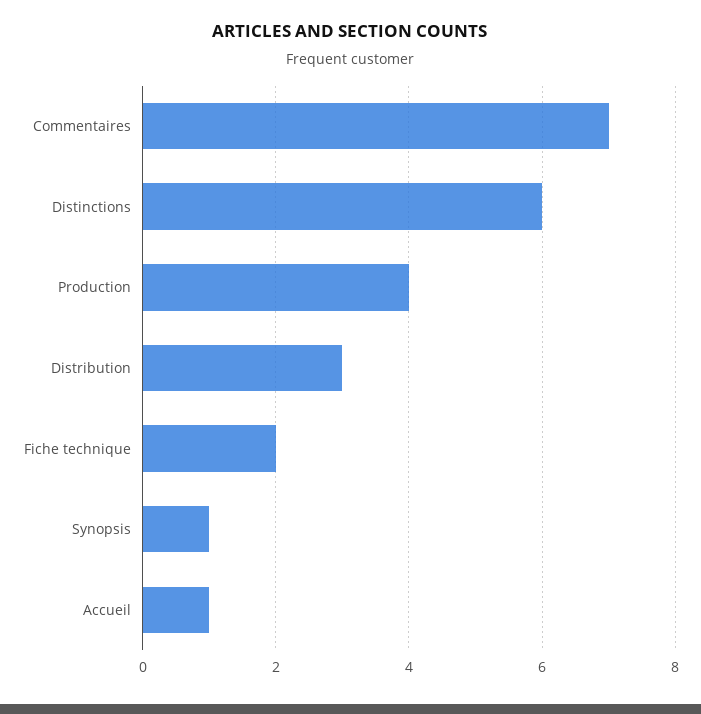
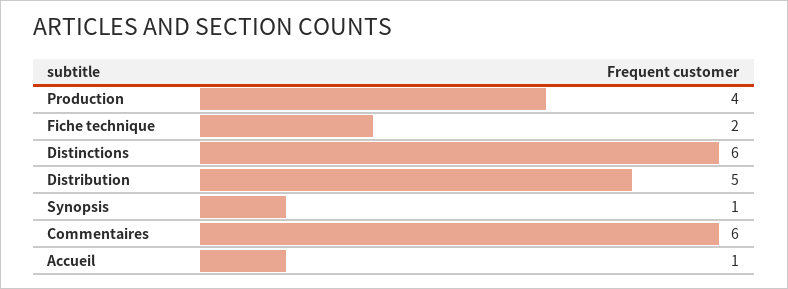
  {
-   "Commentaires": 7,
+   "Commentaires": 6,
    "Distinctions": 6,
    "Production": 4,
-   "Distribution": 3,
+   "Distribution": 5,
    "Fiche technique": 2,
    "Synopsis": 1,
    "Accueil": 1
  }

